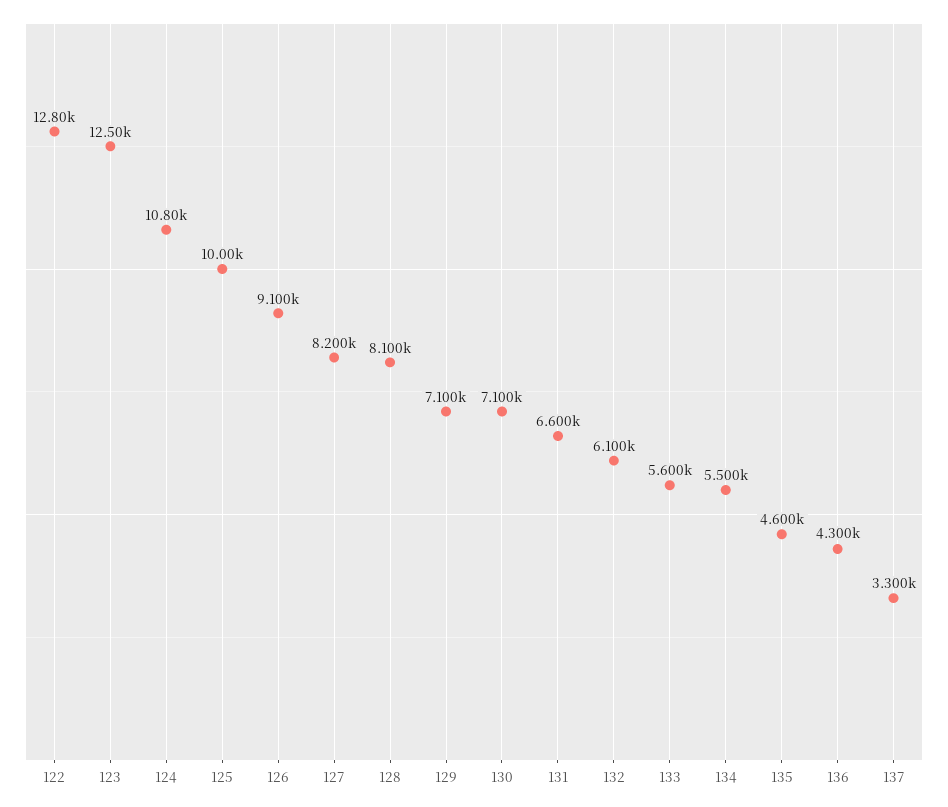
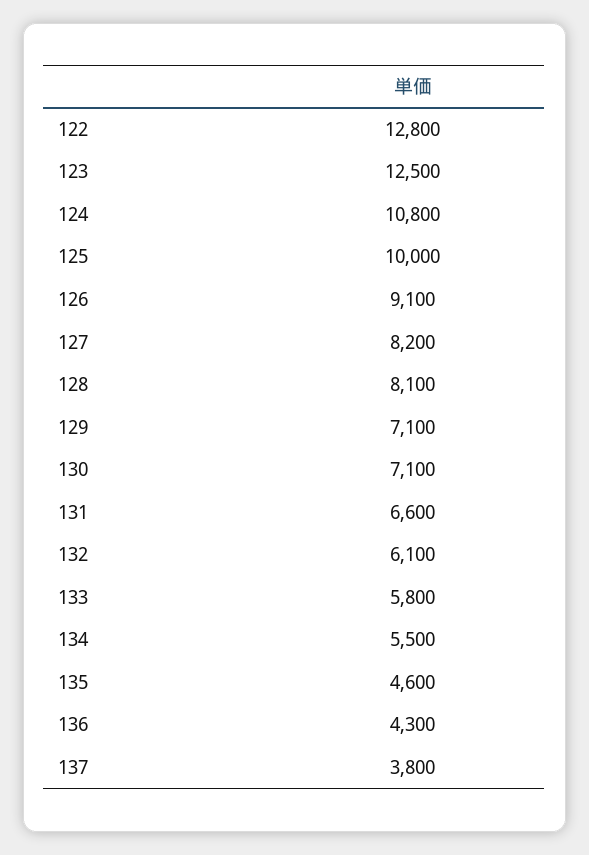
  {
    "122": 12800,
    "123": 12500,
    "124": 10800,
    "125": 10000,
    "126": 9100,
    "127": 8200,
    "128": 8100,
    "129": 7100,
    "130": 7100,
    "131": 6600,
    "132": 6100,
-   "133": 5600,
+   "133": 5800,
    "134": 5500,
    "135": 4600,
    "136": 4300,
-   "137": 3300
+   "137": 3800
  }

